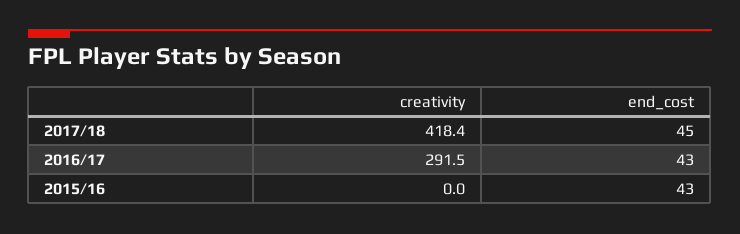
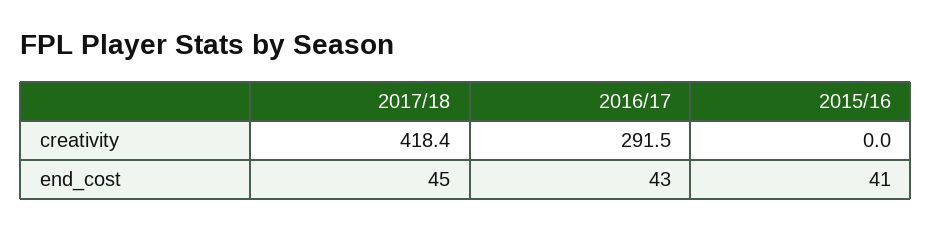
  {
    "creativity": {
      "2017/18": 418.4,
      "2016/17": 291.5,
      "2015/16": 0
    },
    "end_cost": {
      "2017/18": 45,
      "2016/17": 43,
-     "2015/16": 43
+     "2015/16": 41
    }
  }

